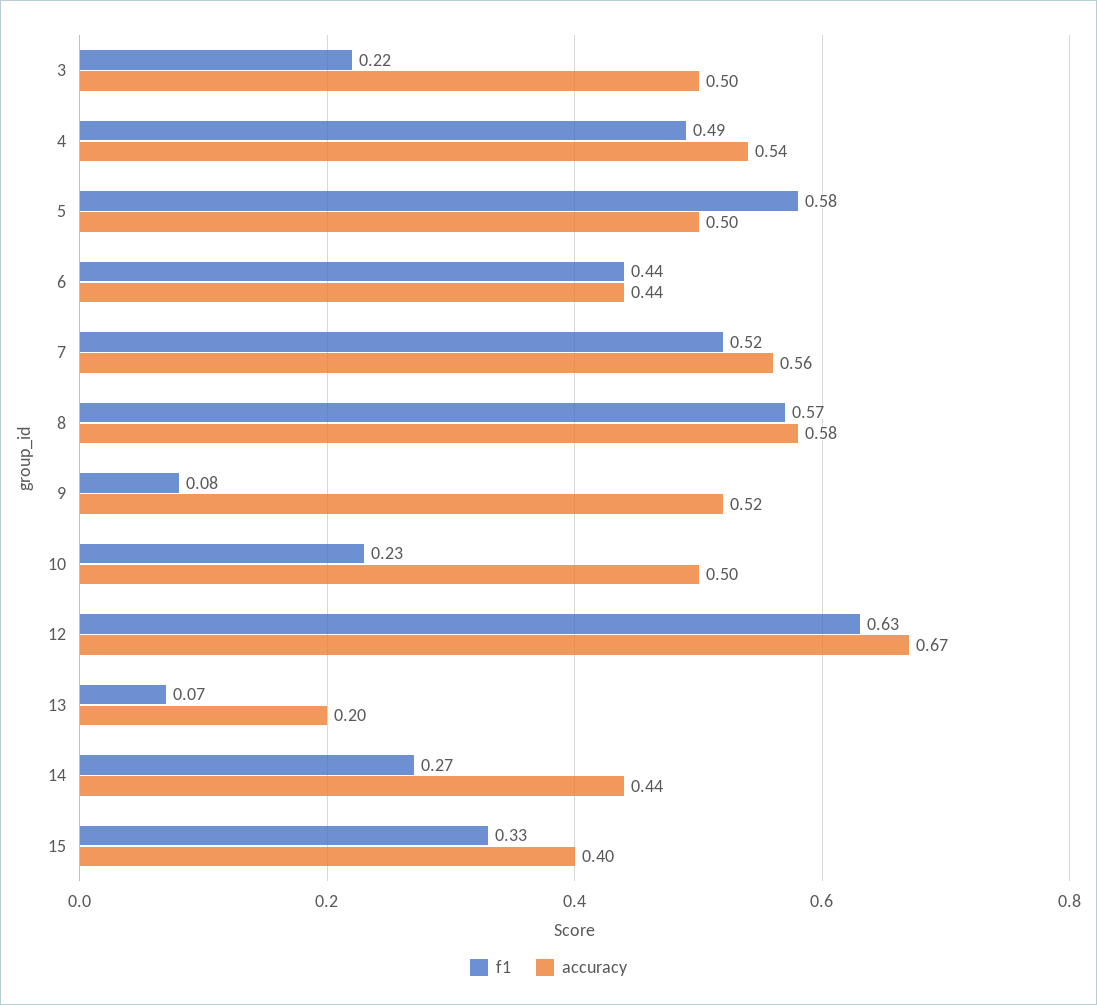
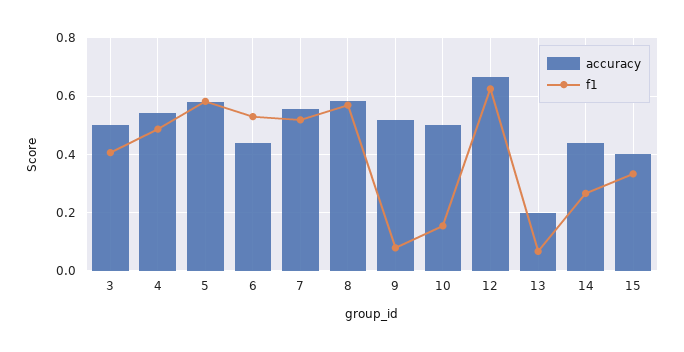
  {
    "f1": {
-     "3": 0.22,
+     "3": 0.4,
      "4": 0.49,
      "5": 0.58,
-     "6": 0.44,
+     "6": 0.525,
      "7": 0.52,
      "8": 0.57,
      "9": 0.08,
-     "10": 0.23,
+     "10": 0.15,
      "12": 0.63,
      "13": 0.07,
      "14": 0.27,
      "15": 0.33
    },
    "accuracy": {
      "3": 0.5,
      "4": 0.54,
-     "5": 0.5,
+     "5": 0.575,
      "6": 0.44,
      "7": 0.56,
      "8": 0.58,
      "9": 0.52,
      "10": 0.5,
      "12": 0.67,
      "13": 0.2,
      "14": 0.44,
      "15": 0.4
    }
  }

